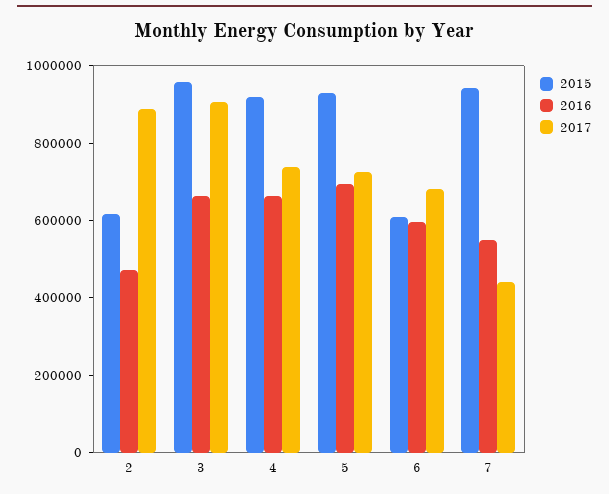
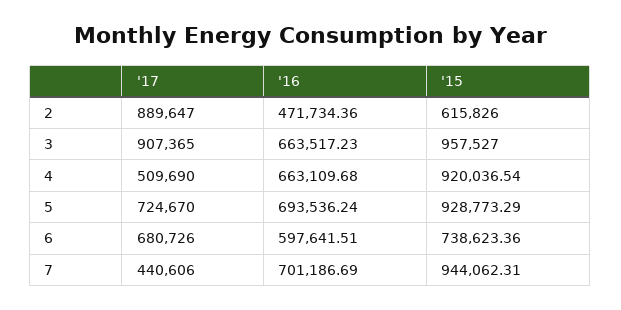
  {
    "2015": {
      "2": 615826,
      "3": 957527,
      "4": 920036.54,
      "5": 928773.29,
-     "6": 600000,
+     "6": 738623.36,
      "7": 944062.31
    },
    "2016": {
      "2": 471734.36,
      "3": 663517.23,
      "4": 663109.68,
      "5": 693536.24,
      "6": 597641.51,
-     "7": 550000
+     "7": 701186.69
    },
    "2017": {
      "2": 889647,
      "3": 907365,
-     "4": 750000,
+     "4": 509690,
      "5": 724670,
      "6": 680726,
      "7": 440606
    }
  }

